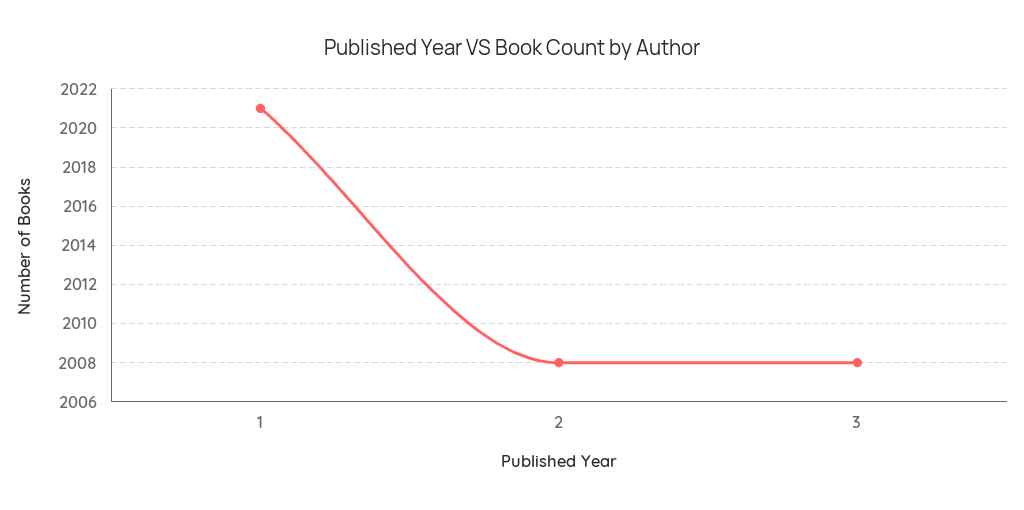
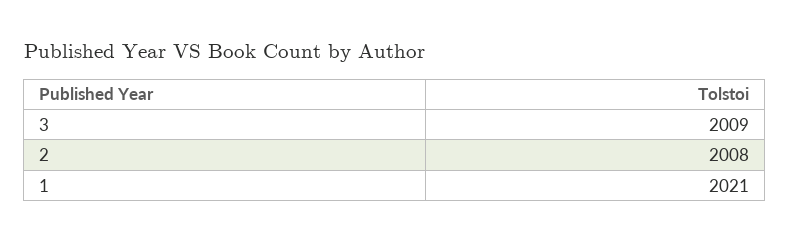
  {
    "1": 2021,
    "2": 2008,
-   "3": 2008
+   "3": 2009
  }

